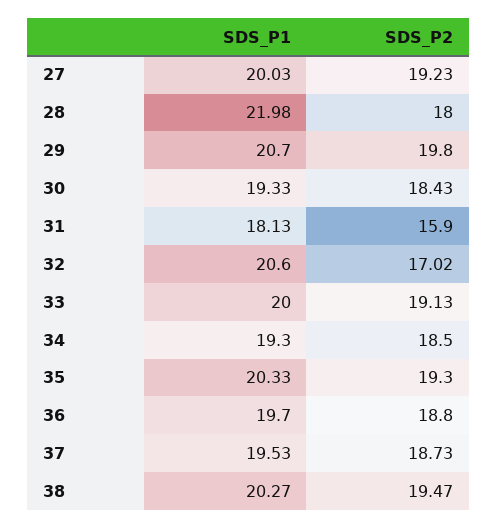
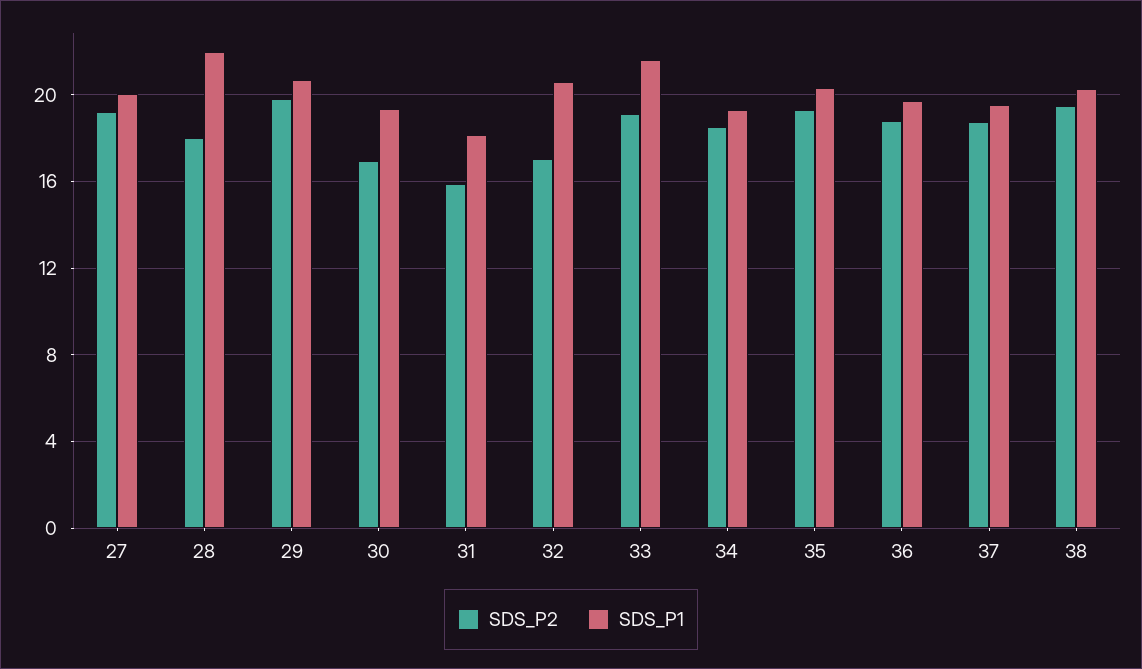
  {
    "SDS_P1": {
      "27": 20.03,
      "28": 21.98,
      "29": 20.7,
      "30": 19.33,
      "31": 18.13,
      "32": 20.6,
-     "33": 20,
+     "33": 21.5,
      "34": 19.3,
      "35": 20.33,
      "36": 19.7,
      "37": 19.53,
      "38": 20.27
    },
    "SDS_P2": {
      "27": 19.23,
      "28": 18,
      "29": 19.8,
-     "30": 18.43,
+     "30": 17,
      "31": 15.9,
      "32": 17.02,
      "33": 19.13,
      "34": 18.5,
      "35": 19.3,
      "36": 18.8,
      "37": 18.73,
      "38": 19.47
    }
  }

